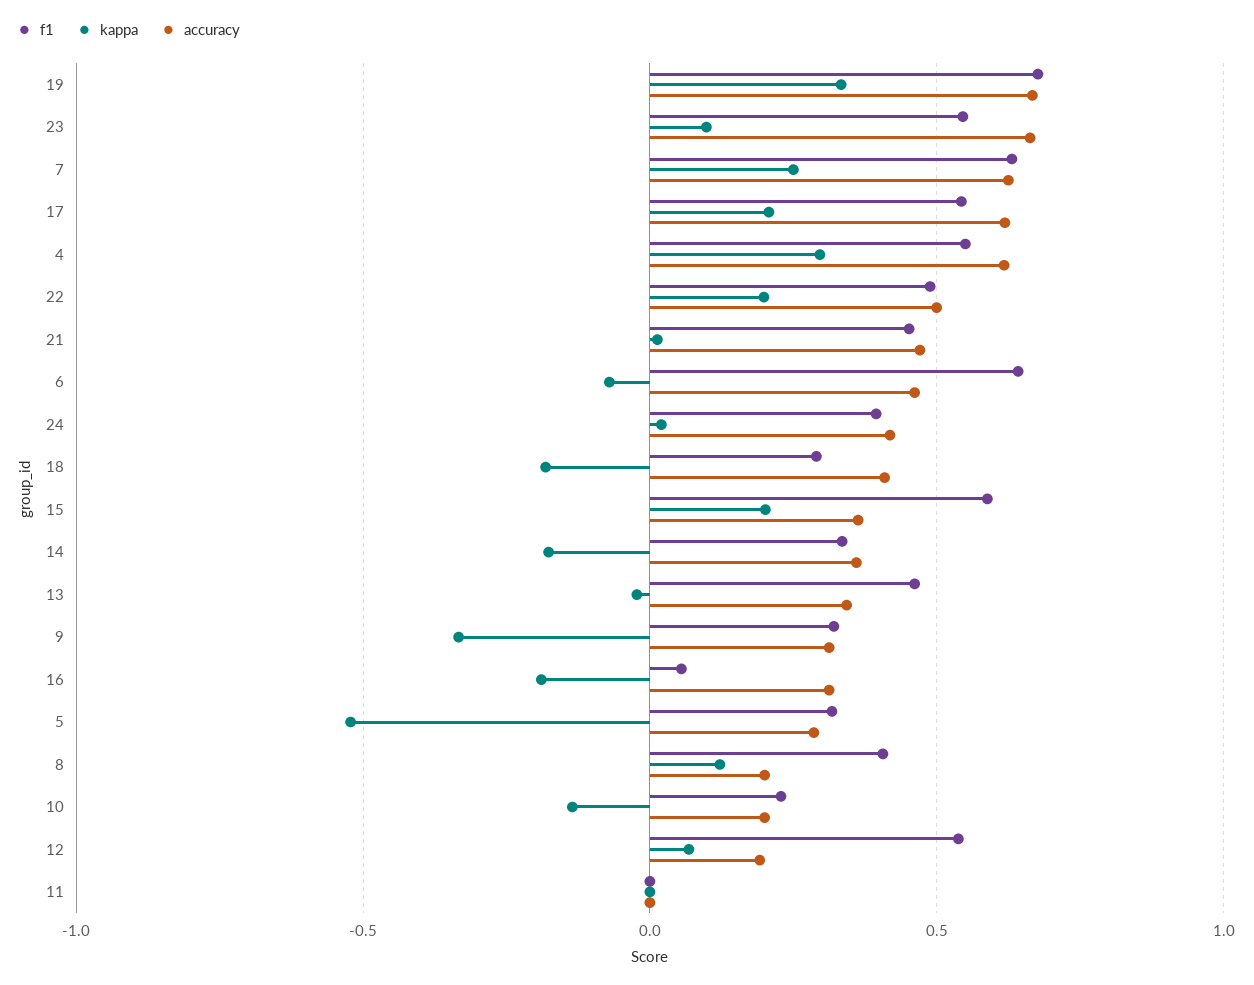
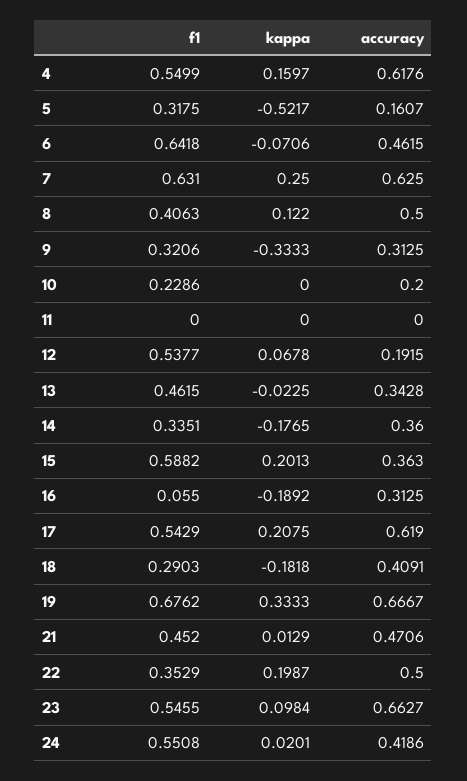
  {
    "f1": {
      "19": 0.6762,
      "23": 0.5455,
      "7": 0.631,
      "17": 0.5429,
      "4": 0.5499,
-     "22": 0.5,
+     "22": 0.3529,
      "21": 0.452,
      "6": 0.6418,
-     "24": 0.4,
+     "24": 0.5508,
      "18": 0.2903,
      "15": 0.5882,
      "14": 0.3351,
      "13": 0.4615,
      "9": 0.3206,
      "16": 0.055,
      "5": 0.3175,
      "8": 0.4063,
      "10": 0.2286,
      "12": 0.5377,
      "11": 0
    },
    "kappa": {
      "19": 0.3333,
      "23": 0.0984,
      "7": 0.25,
      "17": 0.2075,
-     "4": 0.3,
+     "4": 0.1597,
      "22": 0.1987,
      "21": 0.0129,
      "6": -0.0706,
      "24": 0.0201,
      "18": -0.1818,
      "15": 0.2013,
      "14": -0.1765,
      "13": -0.0225,
      "9": -0.3333,
      "16": -0.1892,
      "5": -0.5217,
      "8": 0.122,
-     "10": -0.15,
+     "10": 0,
      "12": 0.0678,
      "11": 0
    },
    "accuracy": {
      "19": 0.6667,
      "23": 0.6627,
      "7": 0.625,
      "17": 0.619,
      "4": 0.6176,
      "22": 0.5,
      "21": 0.4706,
      "6": 0.4615,
      "24": 0.4186,
      "18": 0.4091,
      "15": 0.363,
      "14": 0.36,
      "13": 0.3428,
      "9": 0.3125,
      "16": 0.3125,
-     "5": 0.3,
+     "5": 0.1607,
-     "8": 0.2,
+     "8": 0.5,
      "10": 0.2,
      "12": 0.1915,
      "11": 0
    }
  }

